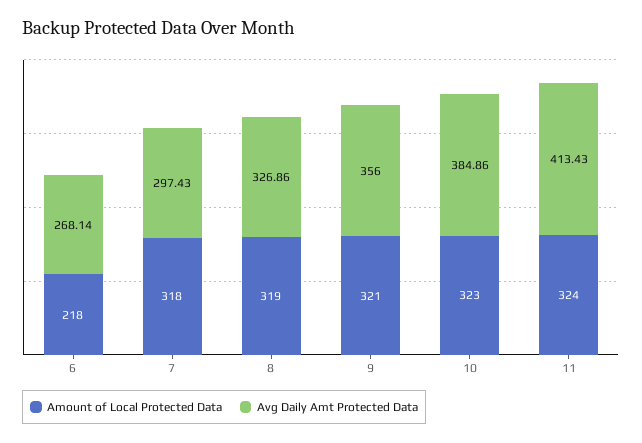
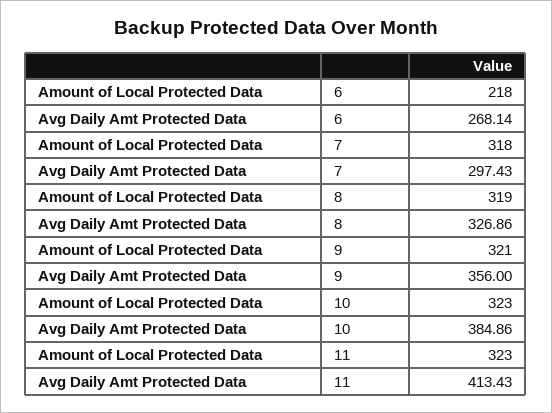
  {
    "Amount of Local Protected Data": {
      "6": 218,
      "7": 318,
      "8": 319,
      "9": 321,
      "10": 323,
-     "11": 324
+     "11": 323
    },
    "Avg Daily Amt Protected Data": {
      "6": 268.14,
      "7": 297.43,
      "8": 326.86,
      "9": 356,
      "10": 384.86,
      "11": 413.43
    }
  }

